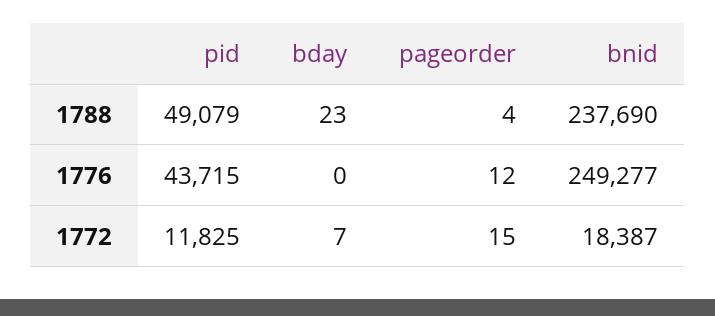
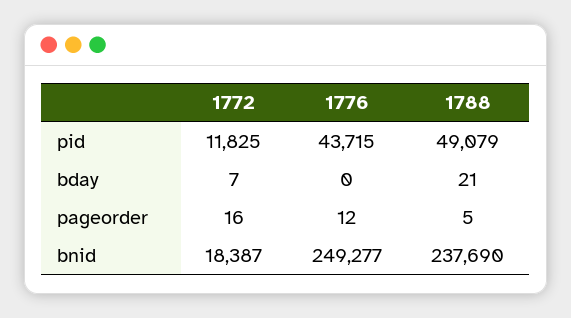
  {
    "pid": {
      "1788": 49079,
      "1776": 43715,
      "1772": 11825
    },
    "bday": {
-     "1788": 23,
+     "1788": 21,
      "1776": 0,
      "1772": 7
    },
    "pageorder": {
-     "1788": 4,
+     "1788": 5,
      "1776": 12,
-     "1772": 15
+     "1772": 16
    },
    "bnid": {
      "1788": 237690,
      "1776": 249277,
      "1772": 18387
    }
  }

